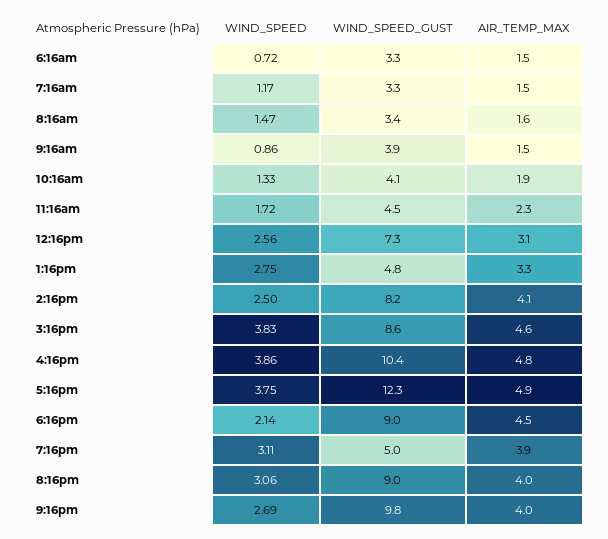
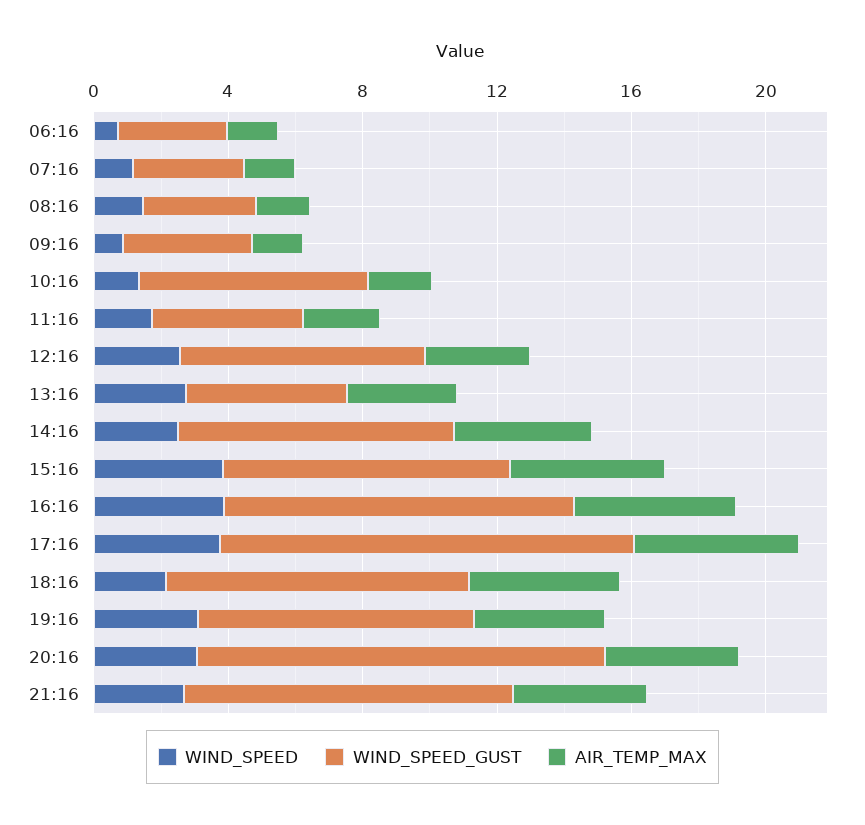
  {
    "WIND_SPEED": {
      "6:16am": 0.72,
      "7:16am": 1.17,
      "8:16am": 1.47,
      "9:16am": 0.86,
      "10:16am": 1.33,
      "11:16am": 1.72,
      "12:16pm": 2.56,
      "1:16pm": 2.75,
      "2:16pm": 2.5,
      "3:16pm": 3.83,
      "4:16pm": 3.86,
      "5:16pm": 3.75,
      "6:16pm": 2.14,
      "7:16pm": 3.11,
      "8:16pm": 3.06,
      "9:16pm": 2.69
    },
    "WIND_SPEED_GUST": {
      "6:16am": 3.3,
      "7:16am": 3.3,
      "8:16am": 3.4,
      "9:16am": 3.9,
-     "10:16am": 4.1,
+     "10:16am": 7,
      "11:16am": 4.5,
      "12:16pm": 7.3,
      "1:16pm": 4.8,
      "2:16pm": 8.2,
      "3:16pm": 8.6,
      "4:16pm": 10.4,
      "5:16pm": 12.3,
      "6:16pm": 9,
-     "7:16pm": 5,
+     "7:16pm": 8,
-     "8:16pm": 9,
+     "8:16pm": 12,
      "9:16pm": 9.8
    },
    "AIR_TEMP_MAX": {
      "6:16am": 1.5,
      "7:16am": 1.5,
      "8:16am": 1.6,
      "9:16am": 1.5,
      "10:16am": 1.9,
      "11:16am": 2.3,
      "12:16pm": 3.1,
      "1:16pm": 3.3,
      "2:16pm": 4.1,
      "3:16pm": 4.6,
      "4:16pm": 4.8,
      "5:16pm": 4.9,
      "6:16pm": 4.5,
      "7:16pm": 3.9,
      "8:16pm": 4,
      "9:16pm": 4
    }
  }

